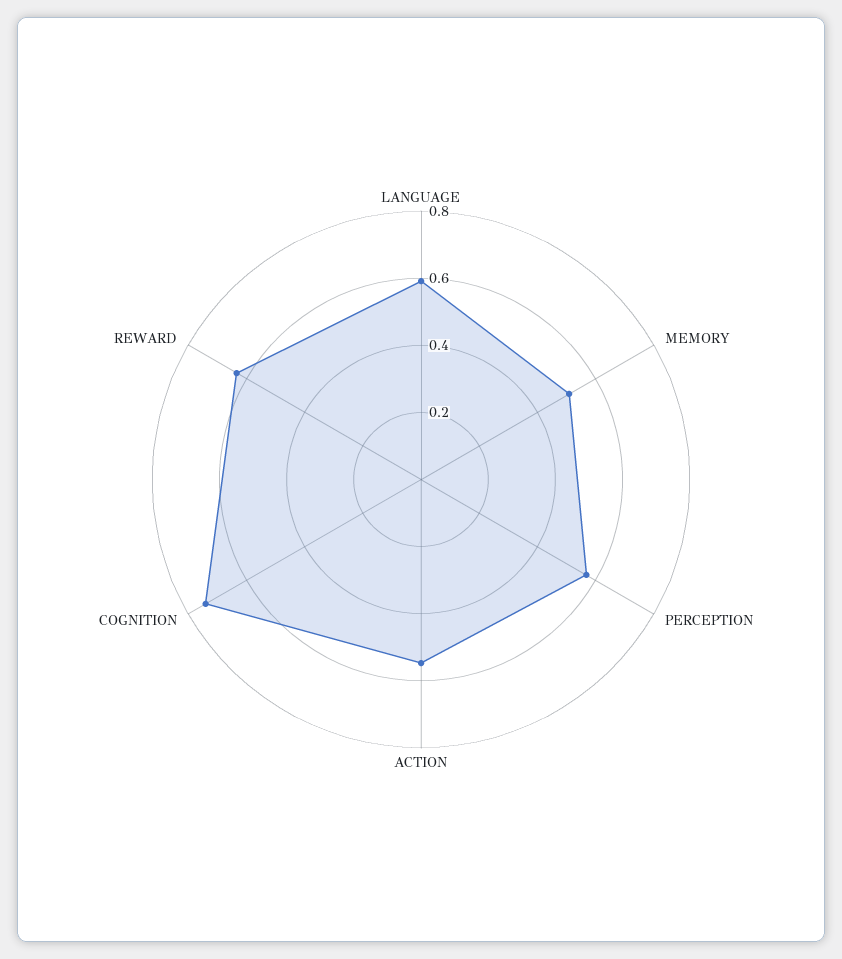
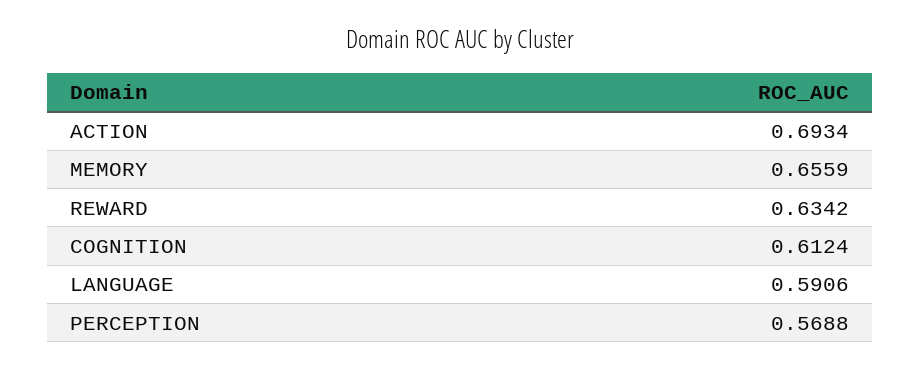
  {
    "LANGUAGE": 0.5906,
-   "MEMORY": 0.5,
+   "MEMORY": 0.6559,
    "PERCEPTION": 0.5688,
-   "ACTION": 0.55,
+   "ACTION": 0.6934,
-   "COGNITION": 0.75,
+   "COGNITION": 0.6124,
    "REWARD": 0.6342
  }

